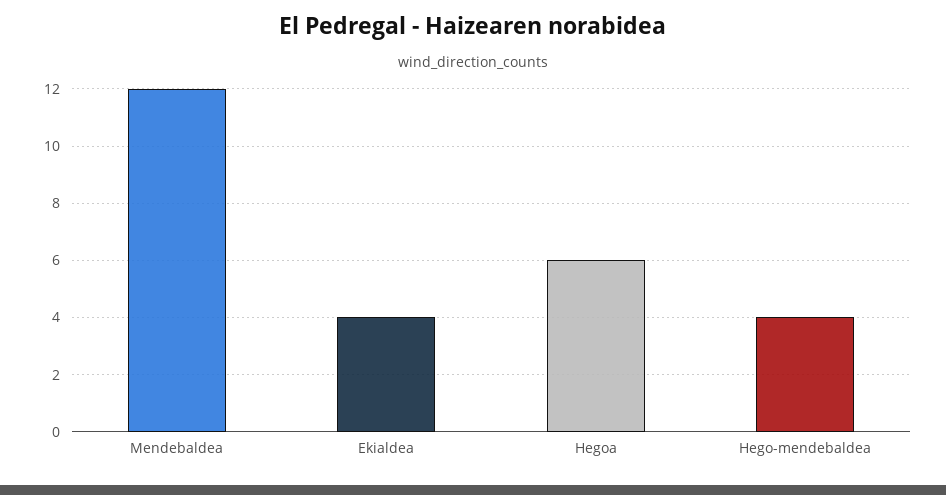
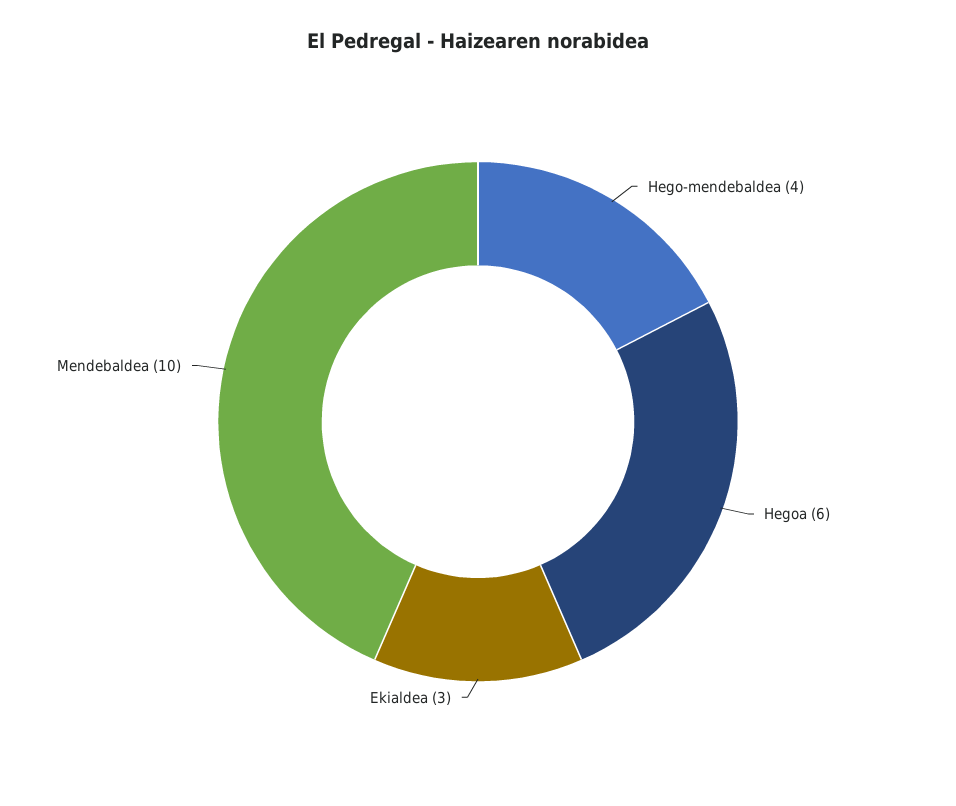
  {
-   "Mendebaldea": 12,
+   "Mendebaldea": 10,
-   "Ekialdea": 4,
+   "Ekialdea": 3,
    "Hegoa": 6,
    "Hego-mendebaldea": 4
  }

